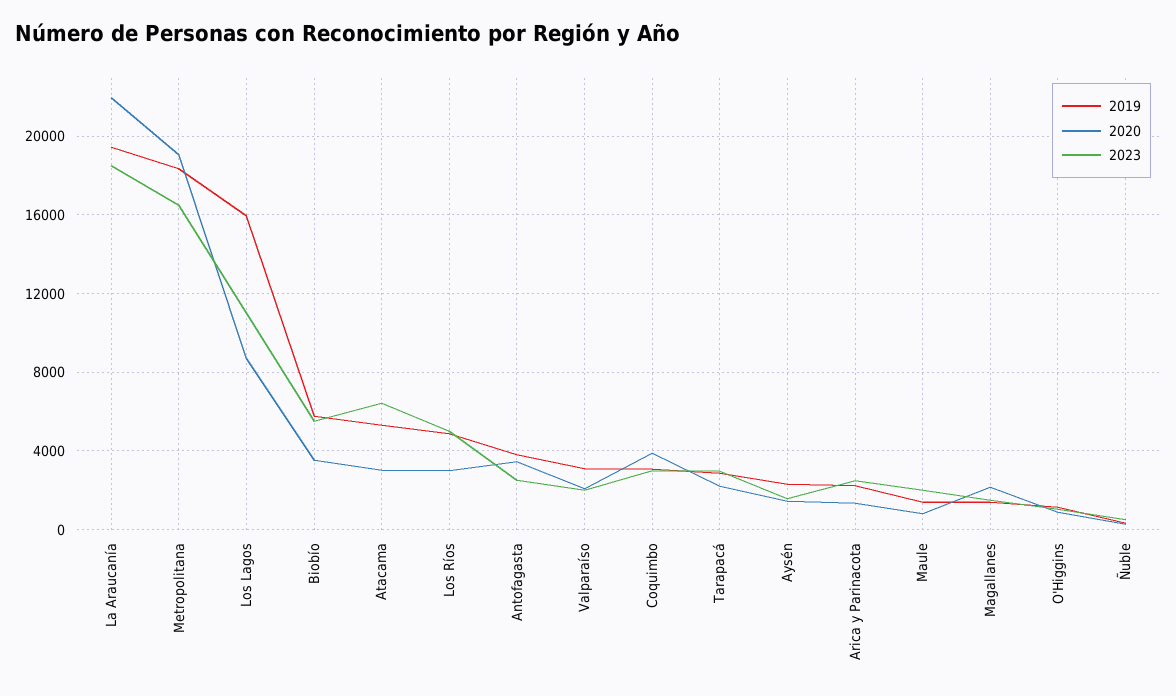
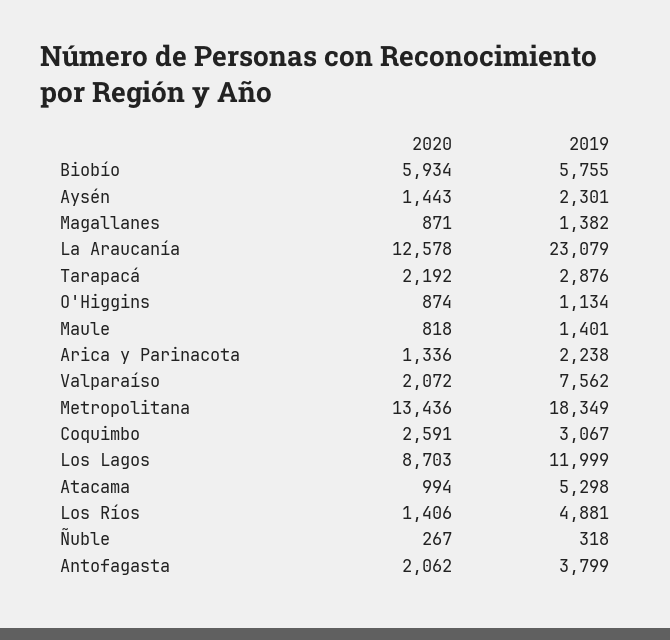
  {
    "2019": {
-     "La Araucanía": 19500,
+     "La Araucanía": 23079,
      "Metropolitana": 18349,
-     "Los Lagos": 16000,
+     "Los Lagos": 11999,
      "Biobío": 5755,
      "Atacama": 5298,
      "Los Ríos": 4881,
      "Antofagasta": 3799,
-     "Valparaíso": 3000,
+     "Valparaíso": 7562,
      "Coquimbo": 3067,
      "Tarapacá": 2876,
      "Aysén": 2301,
      "Arica y Parinacota": 2238,
      "Maule": 1401,
      "Magallanes": 1382,
      "O'Higgins": 1134,
      "Ñuble": 318
    },
    "2020": {
-     "La Araucanía": 22000,
+     "La Araucanía": 12578,
-     "Metropolitana": 19000,
+     "Metropolitana": 13436,
      "Los Lagos": 8703,
-     "Biobío": 3500,
+     "Biobío": 5934,
-     "Atacama": 3000,
+     "Atacama": 994,
-     "Los Ríos": 3000,
+     "Los Ríos": 1406,
-     "Antofagasta": 3500,
+     "Antofagasta": 2062,
      "Valparaíso": 2072,
-     "Coquimbo": 4000,
+     "Coquimbo": 2591,
      "Tarapacá": 2192,
      "Aysén": 1443,
      "Arica y Parinacota": 1336,
      "Maule": 818,
-     "Magallanes": 2000,
+     "Magallanes": 871,
      "O'Higgins": 874,
      "Ñuble": 267
-   },
+   }
-   "2023": {
-     "La Araucanía": 18500,
-     "Metropolitana": 16500,
-     "Los Lagos": 11000,
-     "Biobío": 5500,
-     "Atacama": 6500,
-     "Los Ríos": 5000,
-     "Antofagasta": 2500,
-     "Valparaíso": 2000,
-     "Coquimbo": 3000,
-     "Tarapacá": 3000,
-     "Aysén": 1500,
-     "Arica y Parinacota": 2500,
-     "Maule": 2000,
-     "Magallanes": 1500,
-     "O'Higgins": 1000,
-     "Ñuble": 500
-   }
  }

